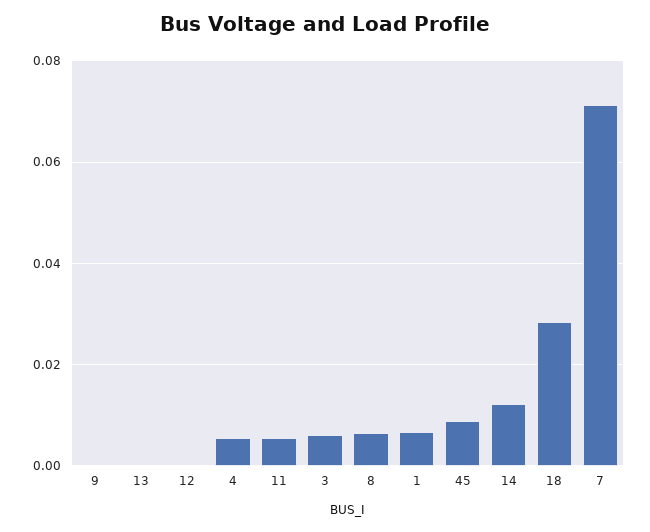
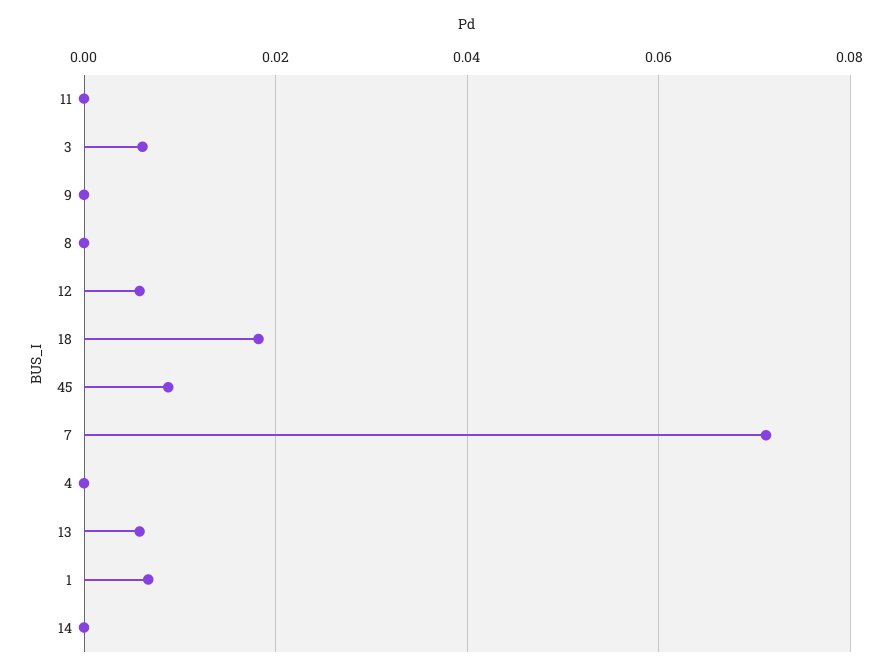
  {
    "9": 0,
-   "13": 0,
+   "13": 0.006,
-   "12": 0,
+   "12": 0.006,
-   "4": 0.006,
+   "4": 0,
-   "11": 0.006,
+   "11": 0,
    "3": 0.006,
-   "8": 0.006,
+   "8": 0,
    "1": 0.006,
    "45": 0.008,
-   "14": 0.012,
+   "14": 0,
-   "18": 0.028,
+   "18": 0.018,
    "7": 0.072
  }

